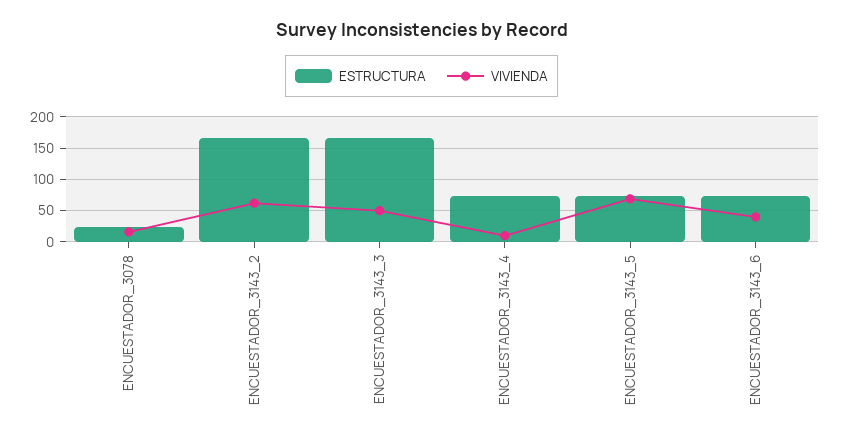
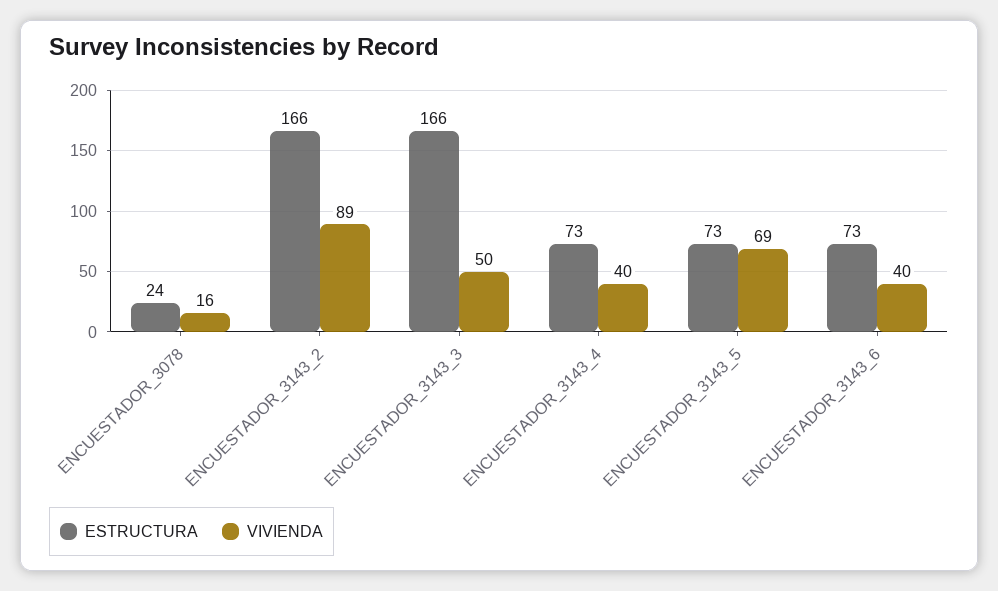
  {
    "ESTRUCTURA": {
      "ENCUESTADOR_3078": 24,
      "ENCUESTADOR_3143_2": 166,
      "ENCUESTADOR_3143_3": 166,
      "ENCUESTADOR_3143_4": 73,
      "ENCUESTADOR_3143_5": 73,
      "ENCUESTADOR_3143_6": 73
    },
    "VIVIENDA": {
      "ENCUESTADOR_3078": 16,
-     "ENCUESTADOR_3143_2": 60,
+     "ENCUESTADOR_3143_2": 89,
      "ENCUESTADOR_3143_3": 50,
-     "ENCUESTADOR_3143_4": 10,
+     "ENCUESTADOR_3143_4": 40,
      "ENCUESTADOR_3143_5": 69,
      "ENCUESTADOR_3143_6": 40
    }
  }

